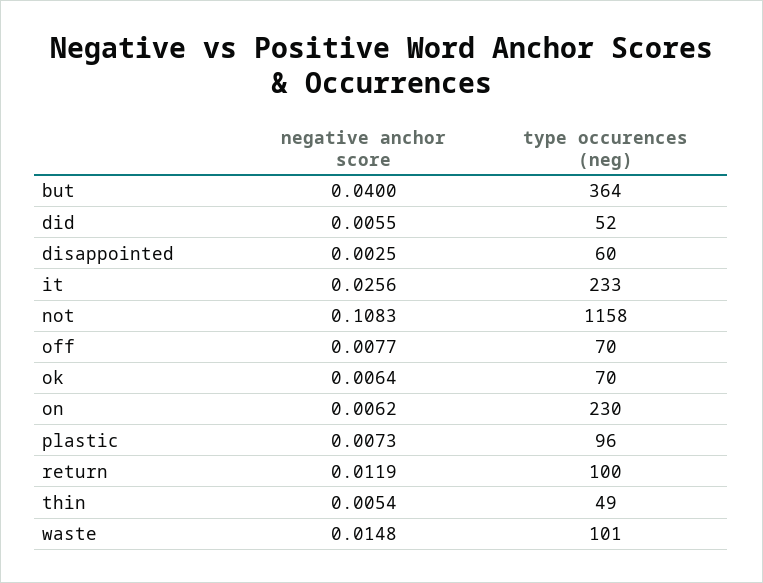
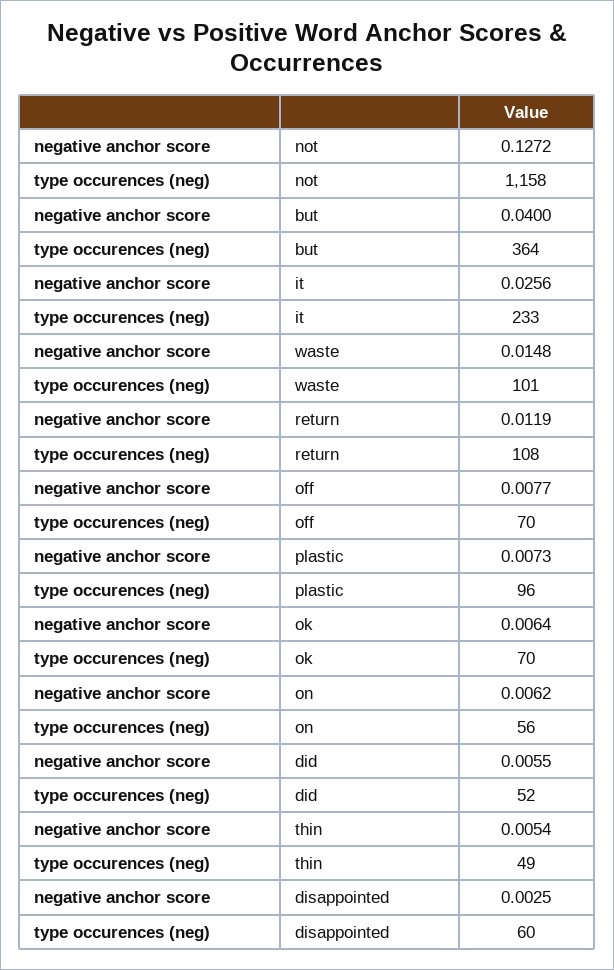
  {
    "negative anchor score": {
      "but": 0.04,
      "did": 0.0055,
      "disappointed": 0.0025,
      "it": 0.0256,
-     "not": 0.1083,
+     "not": 0.1272,
      "off": 0.0077,
      "ok": 0.0064,
      "on": 0.0062,
      "plastic": 0.0073,
      "return": 0.0119,
      "thin": 0.0054,
      "waste": 0.0148
    },
    "type occurences (neg)": {
      "but": 364,
      "did": 52,
      "disappointed": 60,
      "it": 233,
      "not": 1158,
      "off": 70,
      "ok": 70,
-     "on": 230,
+     "on": 56,
      "plastic": 96,
-     "return": 100,
+     "return": 108,
      "thin": 49,
      "waste": 101
    }
  }

